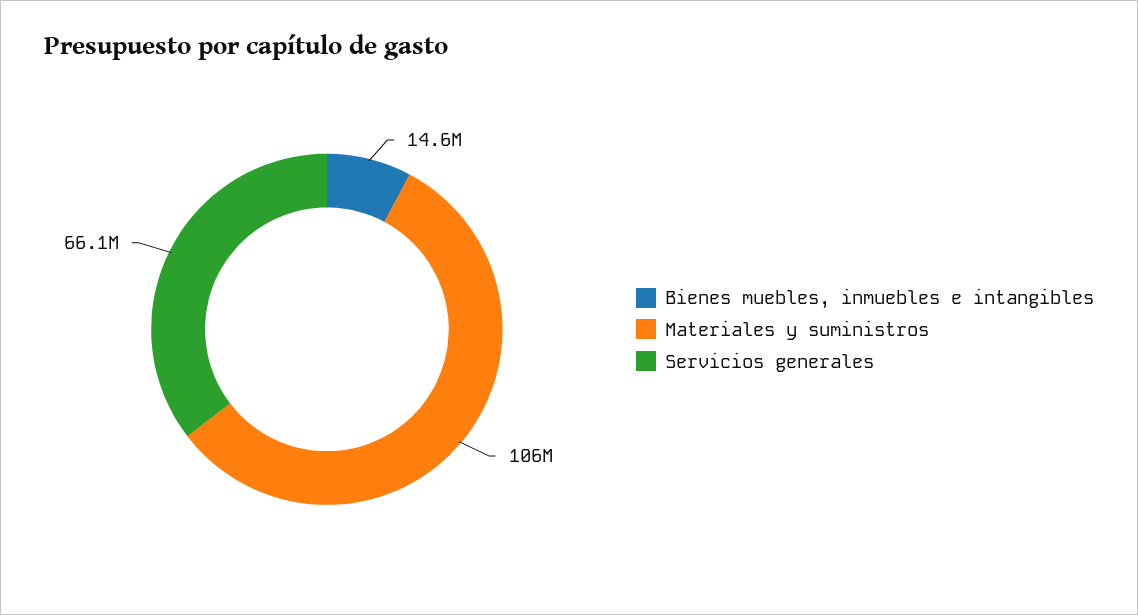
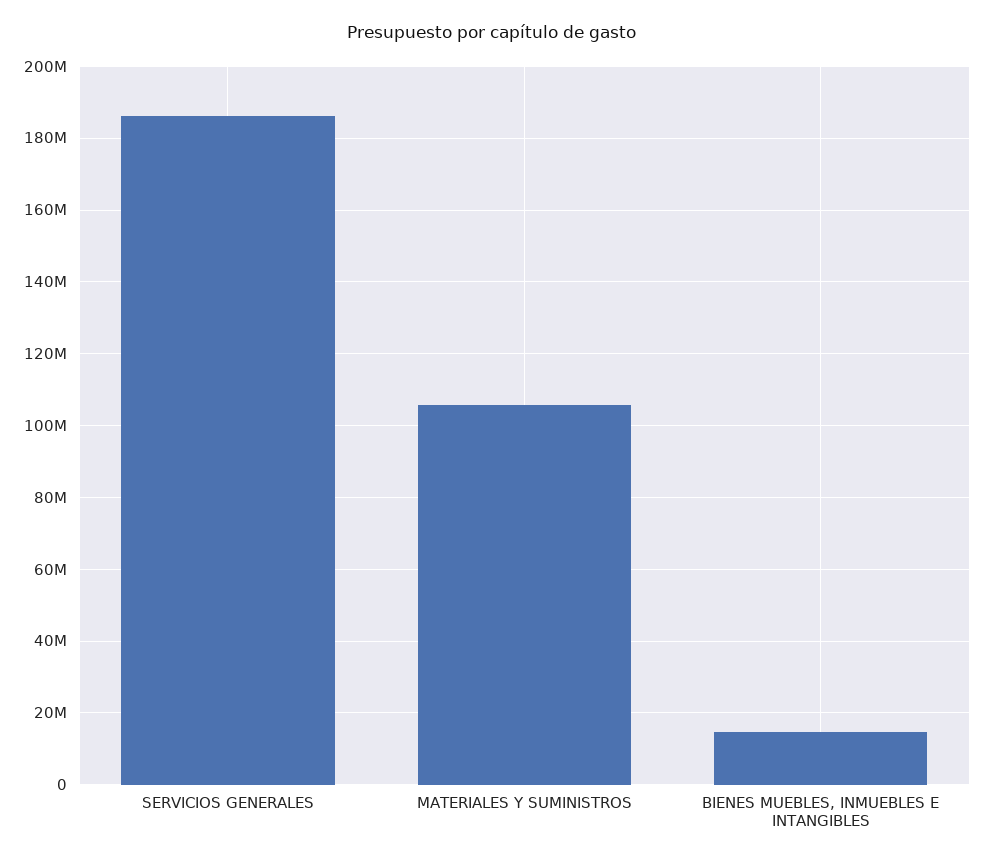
  {
    "Bienes muebles, inmuebles e intangibles": 14600000,
    "Materiales y suministros": 106000000,
-   "Servicios generales": 66100000
+   "Servicios generales": 186000000
  }

